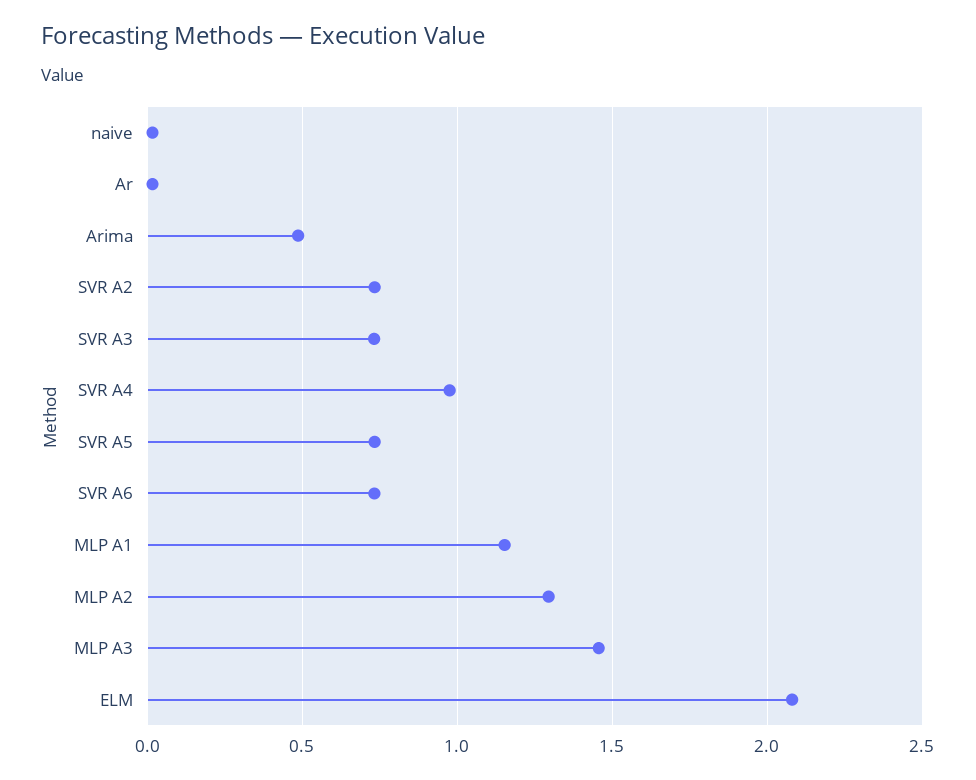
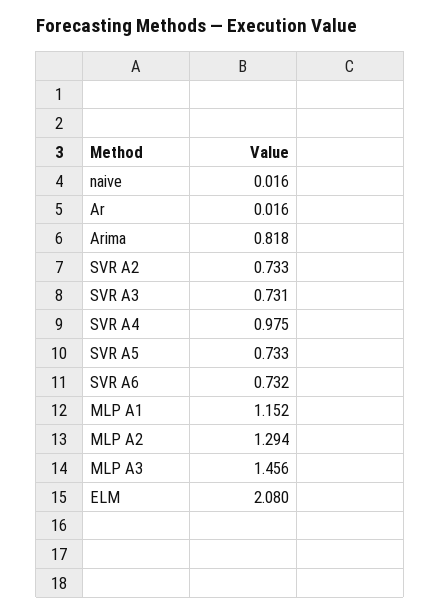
  {
    "naive": 0.016,
    "Ar": 0.016,
-   "Arima": 0.5,
+   "Arima": 0.818,
    "SVR A2": 0.733,
    "SVR A3": 0.731,
    "SVR A4": 0.975,
    "SVR A5": 0.733,
    "SVR A6": 0.732,
    "MLP A1": 1.152,
    "MLP A2": 1.294,
    "MLP A3": 1.456,
    "ELM": 2.08
  }

